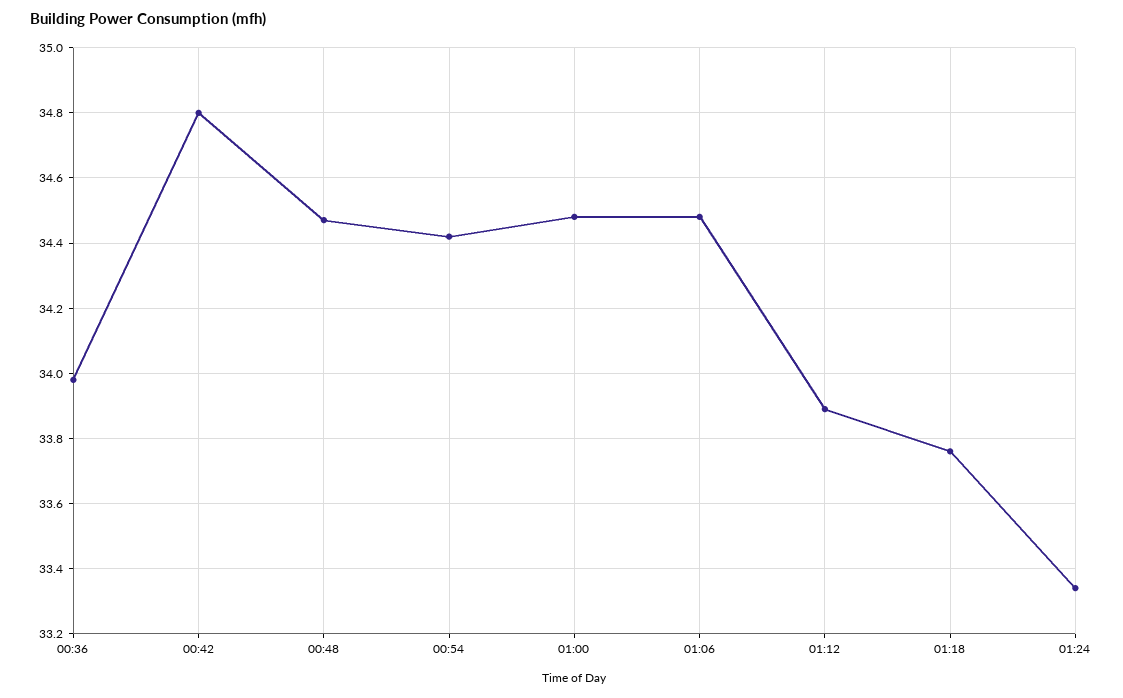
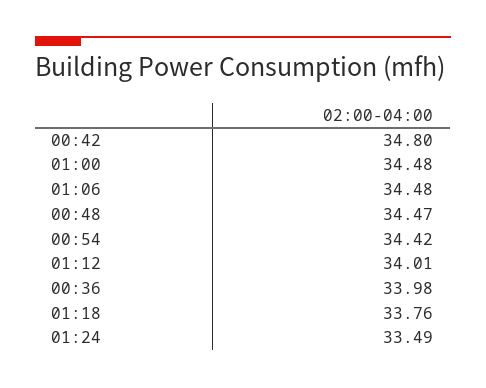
  {
    "00:36": 33.98,
    "00:42": 34.8,
    "00:48": 34.47,
    "00:54": 34.42,
    "01:00": 34.48,
    "01:06": 34.48,
-   "01:12": 33.9,
+   "01:12": 34.01,
    "01:18": 33.76,
-   "01:24": 33.35
+   "01:24": 33.49
  }

